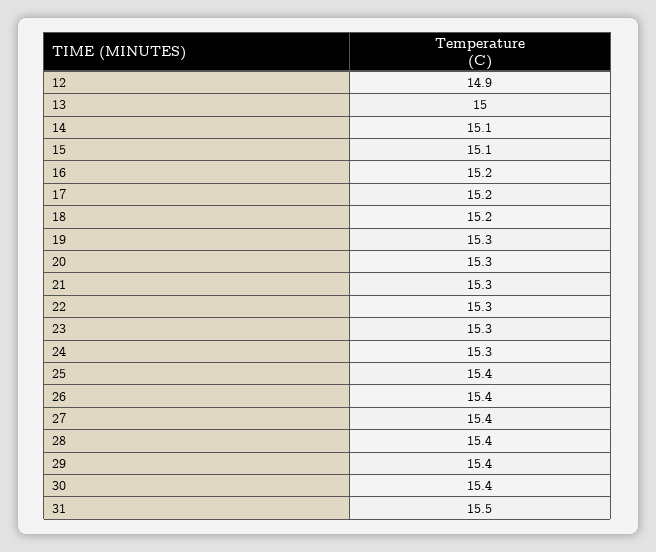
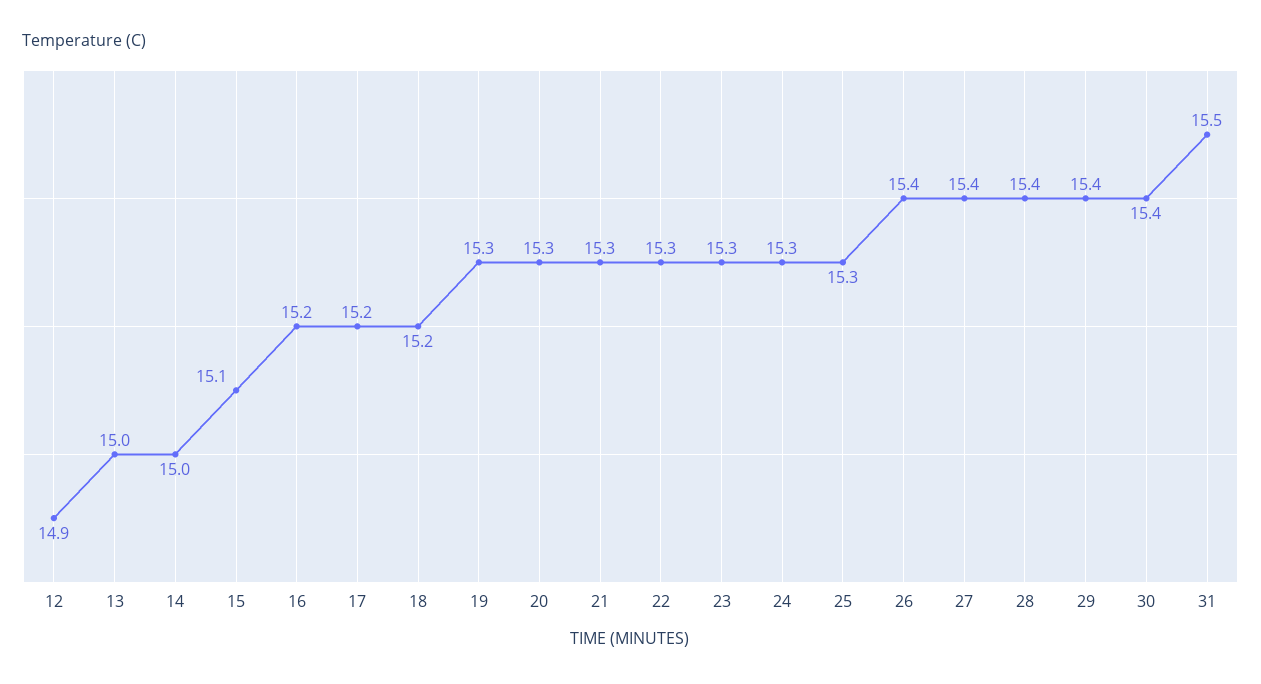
  {
    "12": 14.9,
    "13": 15,
-   "14": 15.1,
+   "14": 15,
    "15": 15.1,
    "16": 15.2,
    "17": 15.2,
    "18": 15.2,
    "19": 15.3,
    "20": 15.3,
    "21": 15.3,
    "22": 15.3,
    "23": 15.3,
    "24": 15.3,
-   "25": 15.4,
+   "25": 15.3,
    "26": 15.4,
    "27": 15.4,
    "28": 15.4,
    "29": 15.4,
    "30": 15.4,
    "31": 15.5
  }

